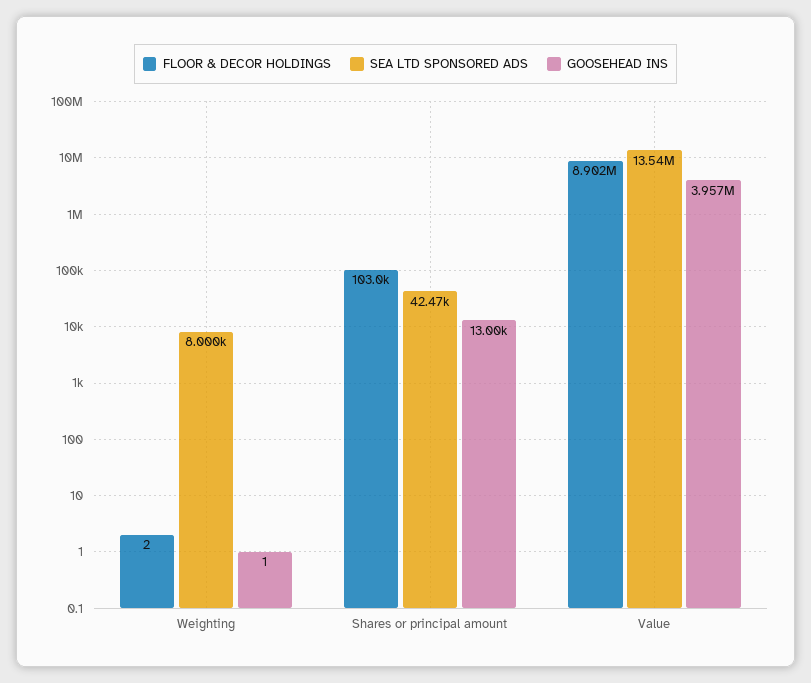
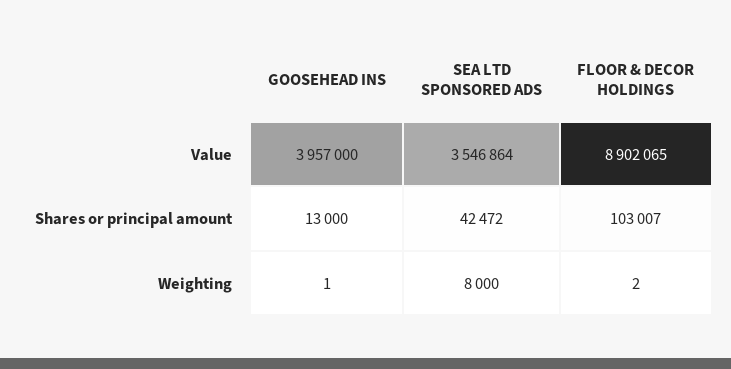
  {
    "FLOOR & DECOR HOLDINGS": {
      "Weighting": 2,
      "Shares or principal amount": 103007,
      "Value": 8902065
    },
    "SEA LTD SPONSORED ADS": {
      "Weighting": 8000,
      "Shares or principal amount": 42472,
-     "Value": 13540000
+     "Value": 3546864
    },
    "GOOSEHEAD INS": {
      "Weighting": 1,
      "Shares or principal amount": 13000,
      "Value": 3957000
    }
  }

